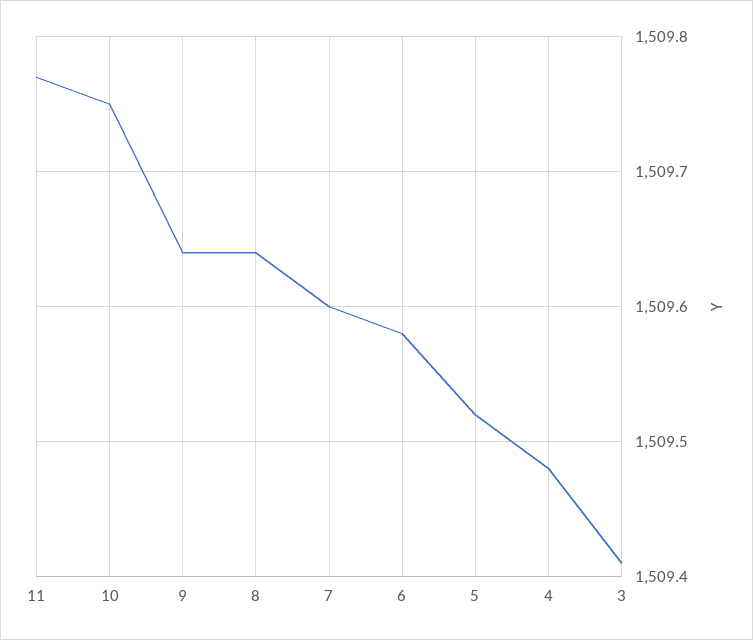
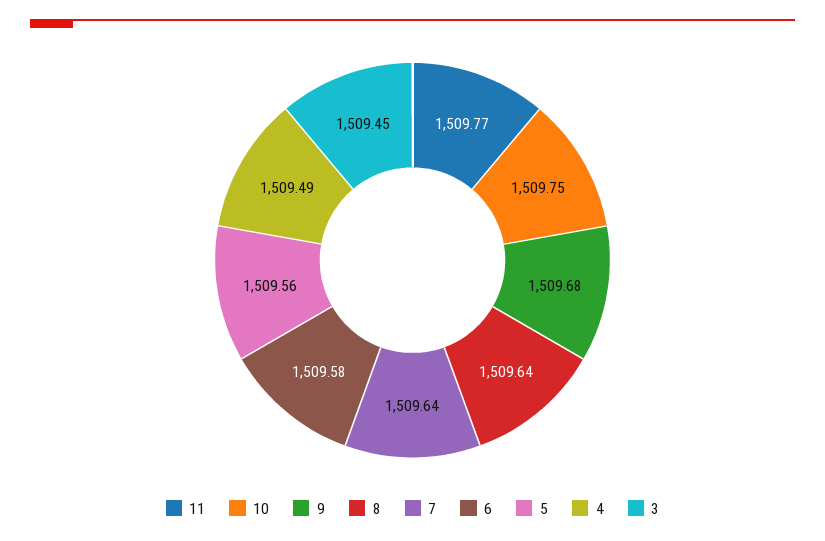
  {
    "11": 1509.77,
    "10": 1509.75,
-   "9": 1509.64,
+   "9": 1509.68,
    "8": 1509.64,
-   "7": 1509.6,
+   "7": 1509.64,
    "6": 1509.58,
-   "5": 1509.52,
+   "5": 1509.56,
-   "4": 1509.48,
+   "4": 1509.49,
-   "3": 1509.41
+   "3": 1509.45
  }

